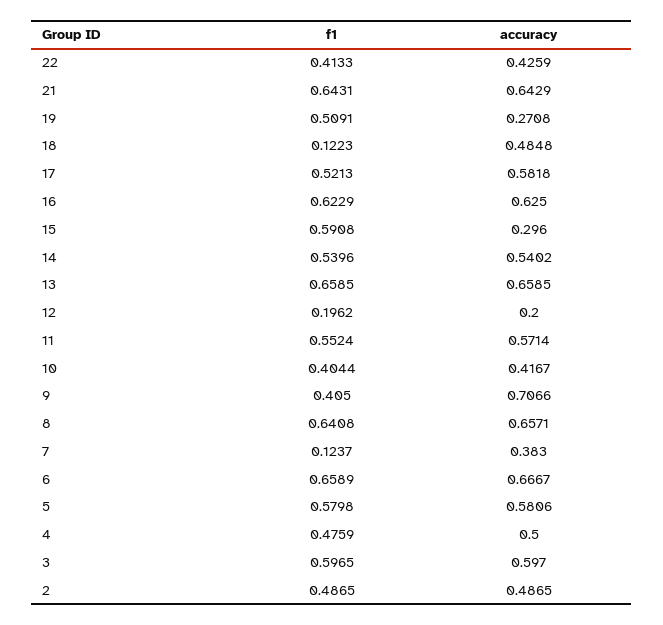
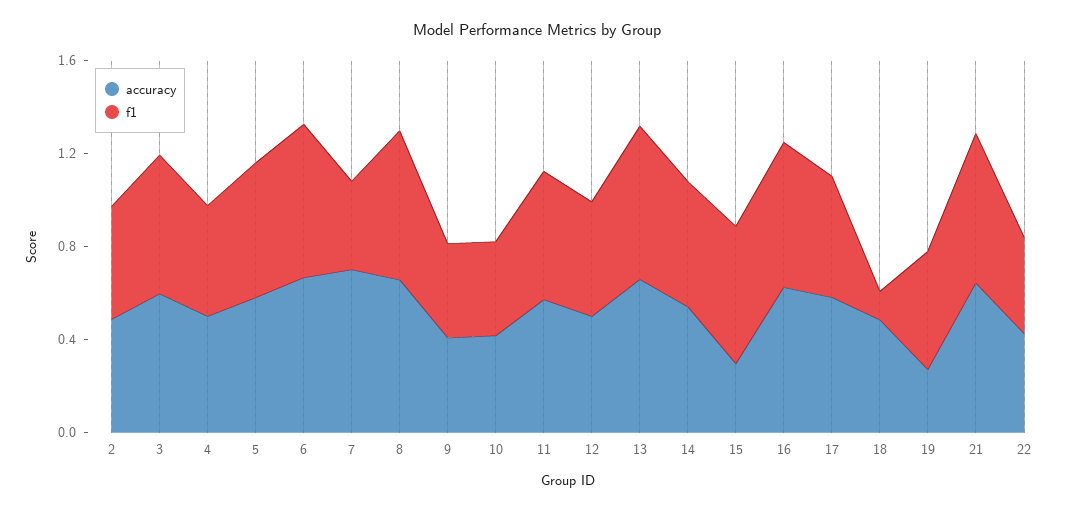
  {
    "f1": {
      "22": 0.4133,
      "21": 0.6431,
      "19": 0.5091,
      "18": 0.1223,
      "17": 0.5213,
      "16": 0.6229,
      "15": 0.5908,
      "14": 0.5396,
      "13": 0.6585,
-     "12": 0.1962,
+     "12": 0.5,
      "11": 0.5524,
      "10": 0.4044,
      "9": 0.405,
      "8": 0.6408,
-     "7": 0.1237,
+     "7": 0.4,
      "6": 0.6589,
      "5": 0.5798,
      "4": 0.4759,
      "3": 0.5965,
      "2": 0.4865
    },
    "accuracy": {
      "22": 0.4259,
      "21": 0.6429,
      "19": 0.2708,
      "18": 0.4848,
      "17": 0.5818,
      "16": 0.625,
      "15": 0.296,
      "14": 0.5402,
      "13": 0.6585,
-     "12": 0.2,
+     "12": 0.5,
      "11": 0.5714,
      "10": 0.4167,
-     "9": 0.7066,
+     "9": 0.4,
      "8": 0.6571,
-     "7": 0.383,
+     "7": 0.7,
      "6": 0.6667,
      "5": 0.5806,
      "4": 0.5,
      "3": 0.597,
      "2": 0.4865
    }
  }

